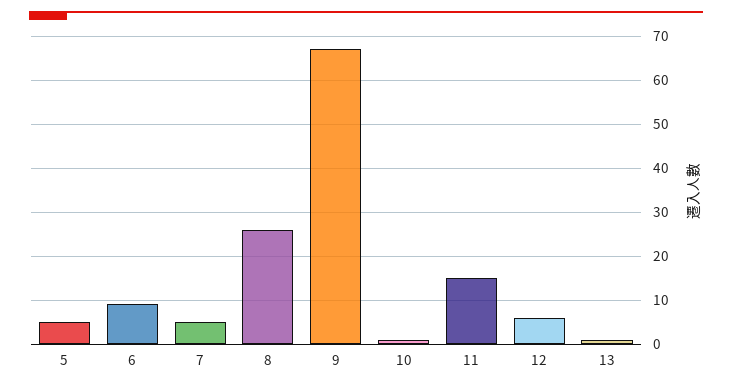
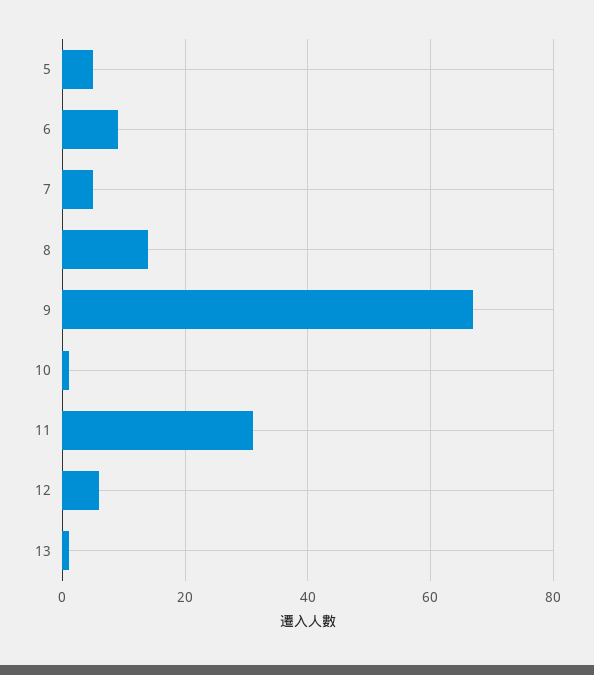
  {
    "5": 5,
    "6": 10,
    "7": 5,
-   "8": 25,
+   "8": 15,
    "9": 65,
    "10": 0,
-   "11": 15,
+   "11": 30,
    "12": 5,
    "13": 0
  }

